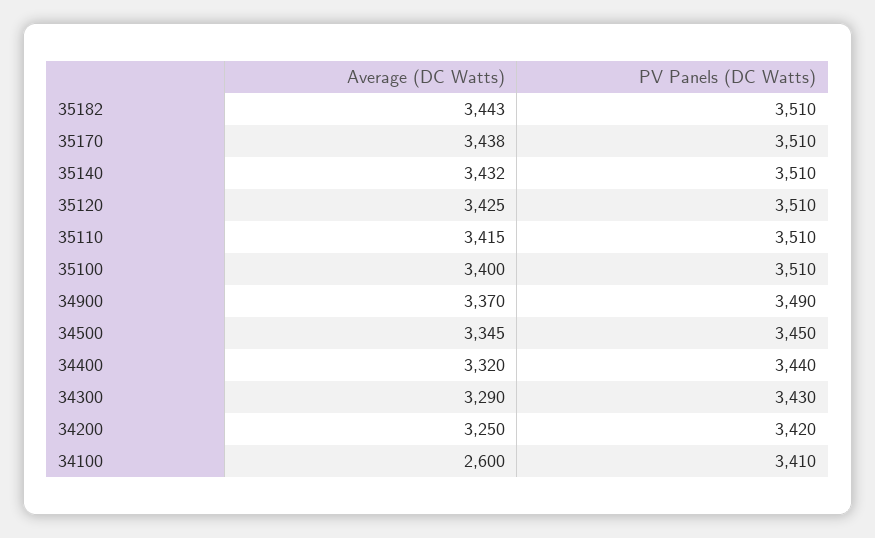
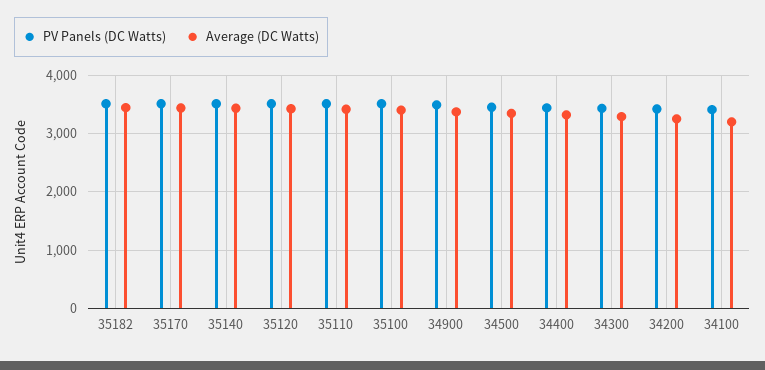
  {
    "Average (DC Watts)": {
      "35182": 3443,
      "35170": 3438,
      "35140": 3432,
      "35120": 3425,
      "35110": 3415,
      "35100": 3400,
      "34900": 3370,
      "34500": 3345,
      "34400": 3320,
      "34300": 3290,
      "34200": 3250,
-     "34100": 2600
+     "34100": 3200
    },
    "PV Panels (DC Watts)": {
      "35182": 3510,
      "35170": 3510,
      "35140": 3510,
      "35120": 3510,
      "35110": 3510,
      "35100": 3510,
      "34900": 3490,
      "34500": 3450,
      "34400": 3440,
      "34300": 3430,
      "34200": 3420,
      "34100": 3410
    }
  }

